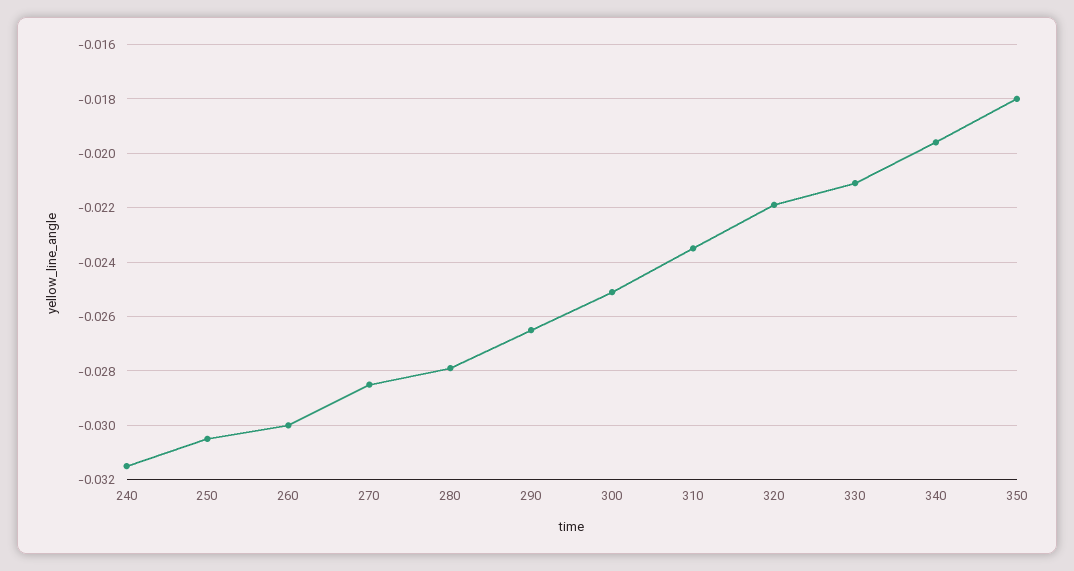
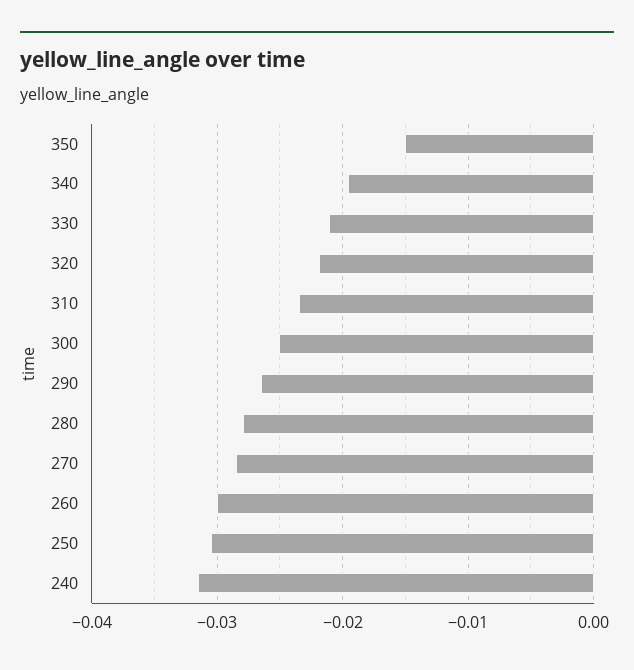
  {
    "240": -0.0315,
    "250": -0.0305,
    "260": -0.03,
    "270": -0.0285,
    "280": -0.028,
    "290": -0.0265,
    "300": -0.025,
    "310": -0.0235,
    "320": -0.022,
    "330": -0.021,
    "340": -0.0195,
-   "350": -0.018
+   "350": -0.015
  }

